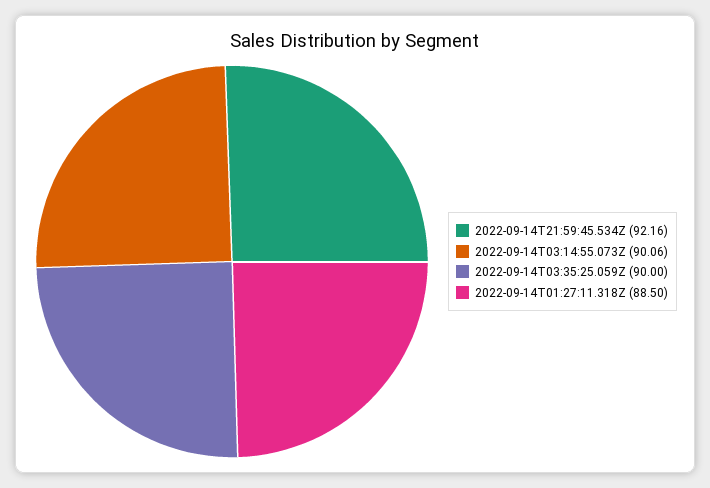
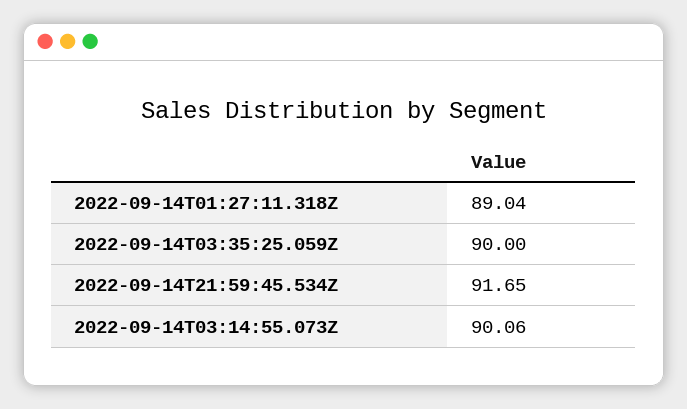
  {
-   "2022-09-14T21:59:45.534Z": 92.16,
+   "2022-09-14T21:59:45.534Z": 91.65,
    "2022-09-14T03:14:55.073Z": 90.06,
    "2022-09-14T03:35:25.059Z": 90,
-   "2022-09-14T01:27:11.318Z": 88.5
+   "2022-09-14T01:27:11.318Z": 89.04
  }

